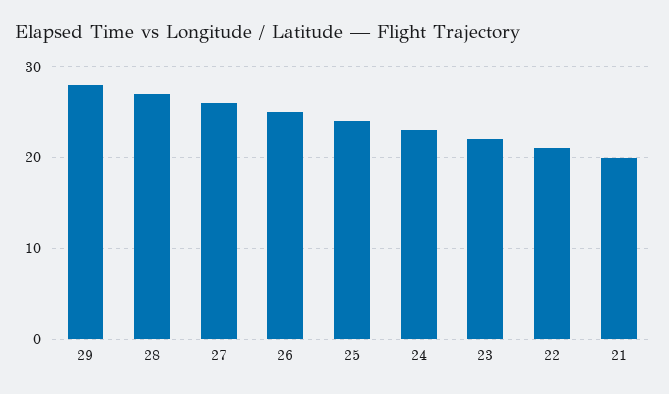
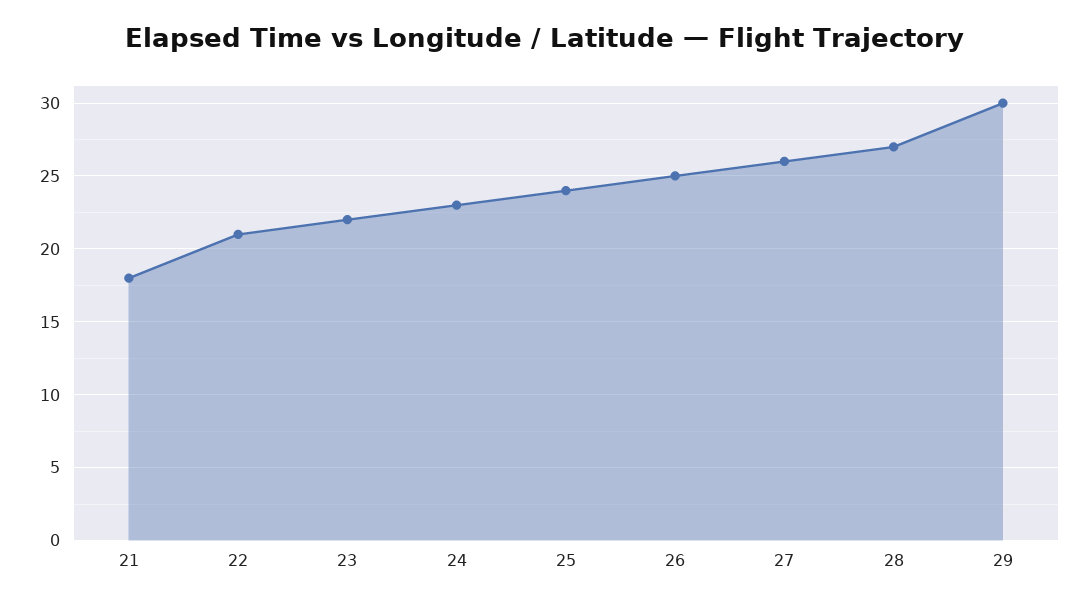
  {
-   "29": 28,
+   "29": 30,
    "28": 27,
    "27": 26,
    "26": 25,
    "25": 24,
    "24": 23,
    "23": 22,
    "22": 21,
-   "21": 20
+   "21": 18
  }

